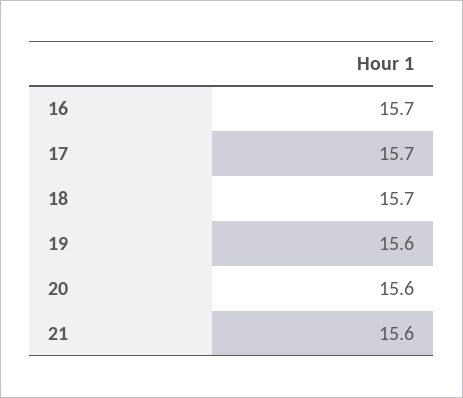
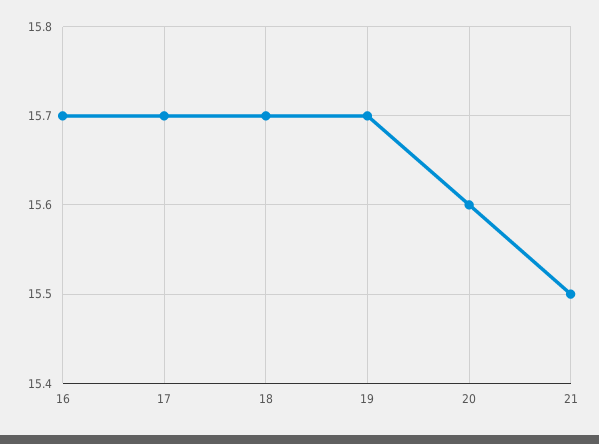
  {
    "16": 15.7,
    "17": 15.7,
    "18": 15.7,
-   "19": 15.6,
+   "19": 15.7,
    "20": 15.6,
-   "21": 15.6
+   "21": 15.5
  }

